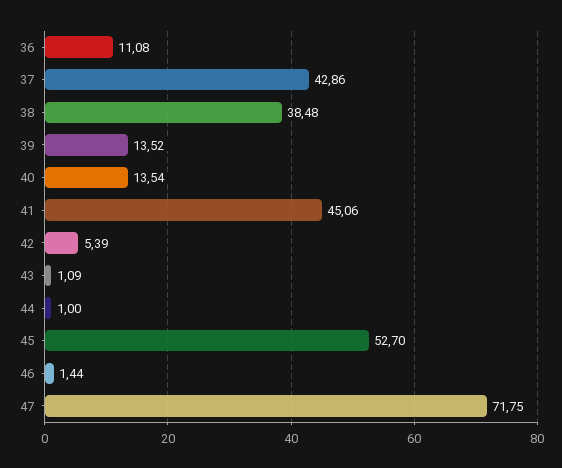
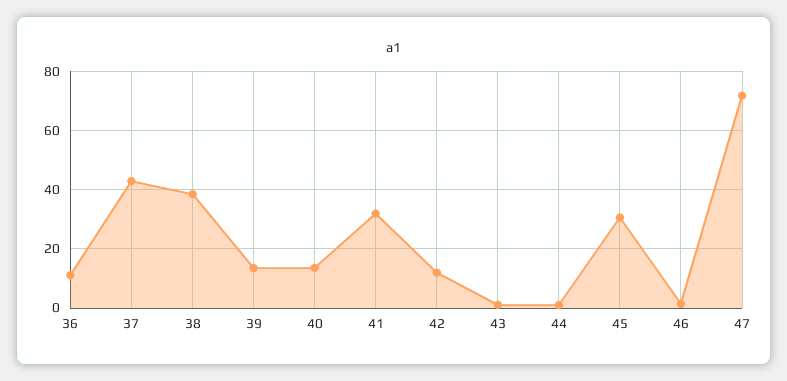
  {
    "36": 11.08,
    "37": 42.86,
    "38": 38.48,
    "39": 13.52,
    "40": 13.54,
-   "41": 45.06,
+   "41": 32.5,
-   "42": 5.39,
+   "42": 12.5,
    "43": 1.09,
    "44": 1,
-   "45": 52.7,
+   "45": 30,
    "46": 1.44,
    "47": 71.75
  }

